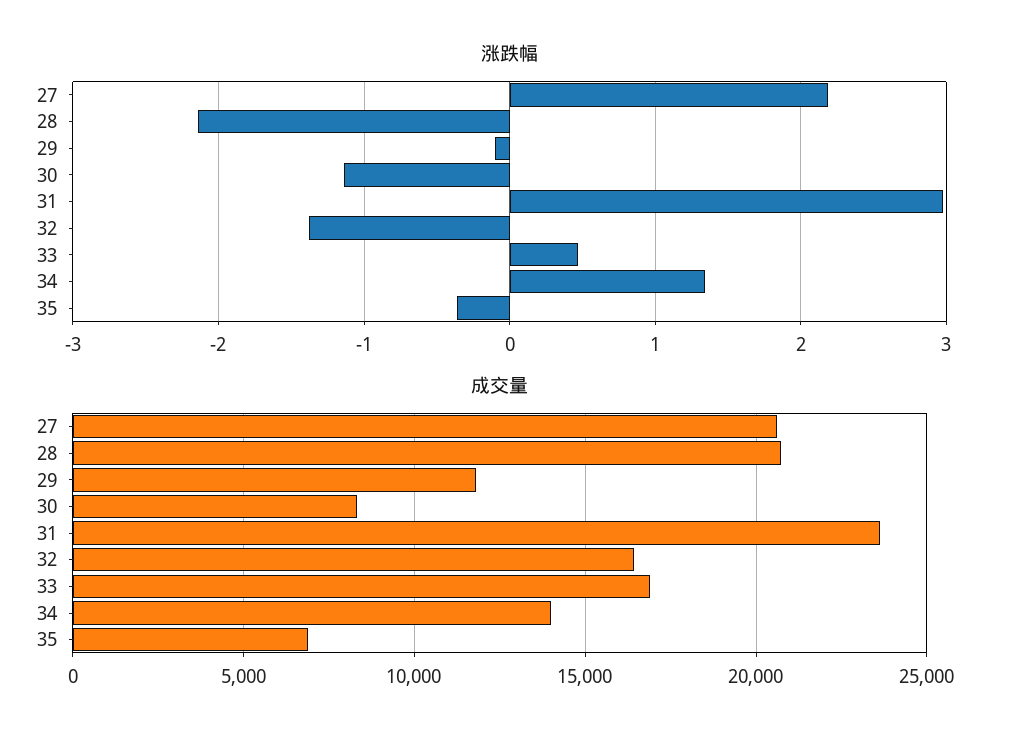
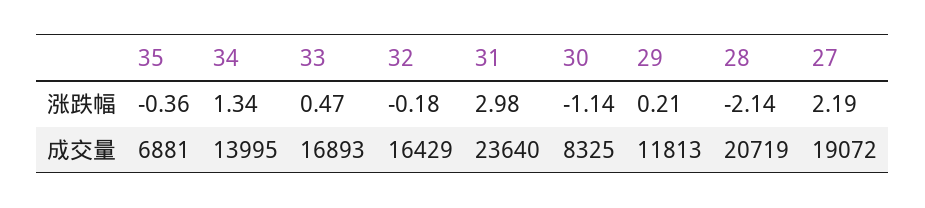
  {
    "涨跌幅": {
      "27": 2.19,
      "28": -2.14,
-     "29": -0.1,
+     "29": 0.21,
      "30": -1.14,
      "31": 2.98,
-     "32": -1.4,
+     "32": -0.18,
      "33": 0.47,
      "34": 1.34,
      "35": -0.36
    },
    "成交量": {
-     "27": 20500,
+     "27": 19072,
      "28": 20719,
      "29": 11813,
      "30": 8325,
      "31": 23640,
      "32": 16429,
      "33": 16893,
      "34": 13995,
      "35": 6881
    }
  }

